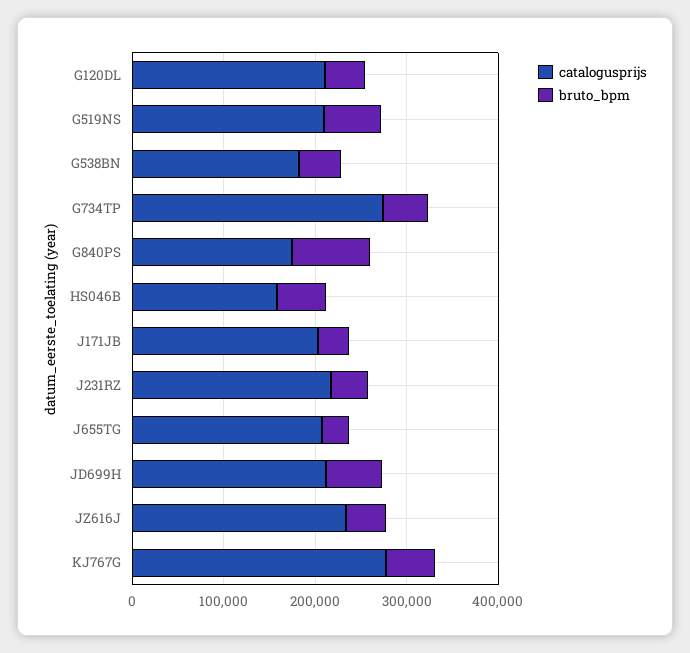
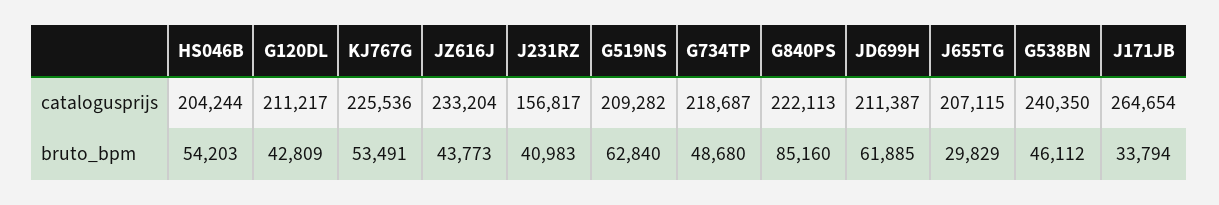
  {
    "catalogusprijs": {
      "G120DL": 211217,
      "G519NS": 209282,
-     "G538BN": 180000,
+     "G538BN": 240350,
-     "G734TP": 280000,
+     "G734TP": 218687,
-     "G840PS": 180000,
+     "G840PS": 222113,
-     "HS046B": 160000,
+     "HS046B": 204244,
-     "J171JB": 200000,
+     "J171JB": 264654,
-     "J231RZ": 220000,
+     "J231RZ": 156817,
      "J655TG": 207115,
      "JD699H": 211387,
      "JZ616J": 233204,
-     "KJ767G": 280000
+     "KJ767G": 225536
    },
    "bruto_bpm": {
      "G120DL": 42809,
      "G519NS": 62840,
      "G538BN": 46112,
      "G734TP": 48680,
      "G840PS": 85160,
      "HS046B": 54203,
      "J171JB": 33794,
      "J231RZ": 40983,
      "J655TG": 29829,
      "JD699H": 61885,
      "JZ616J": 43773,
      "KJ767G": 53491
    }
  }

